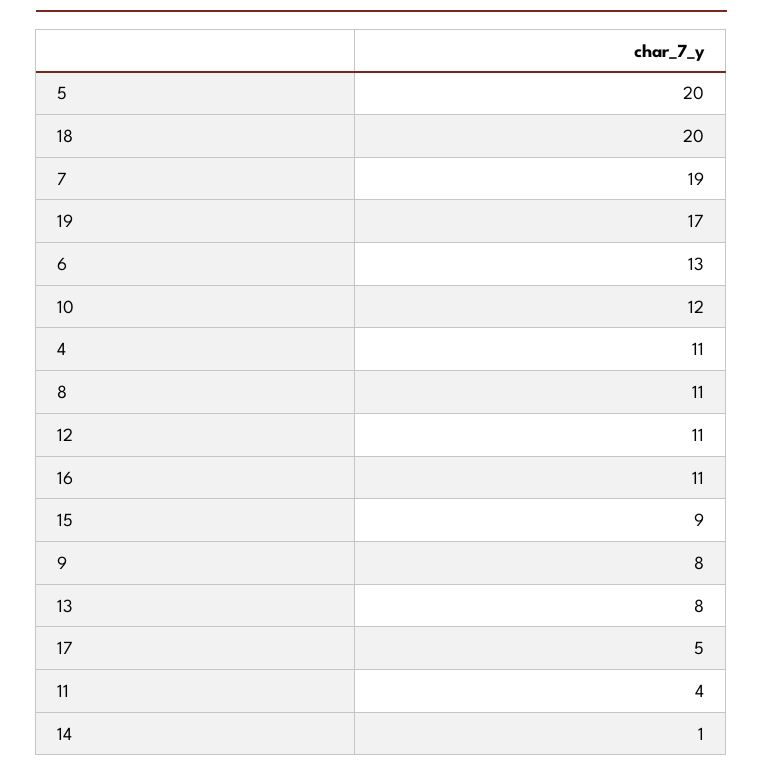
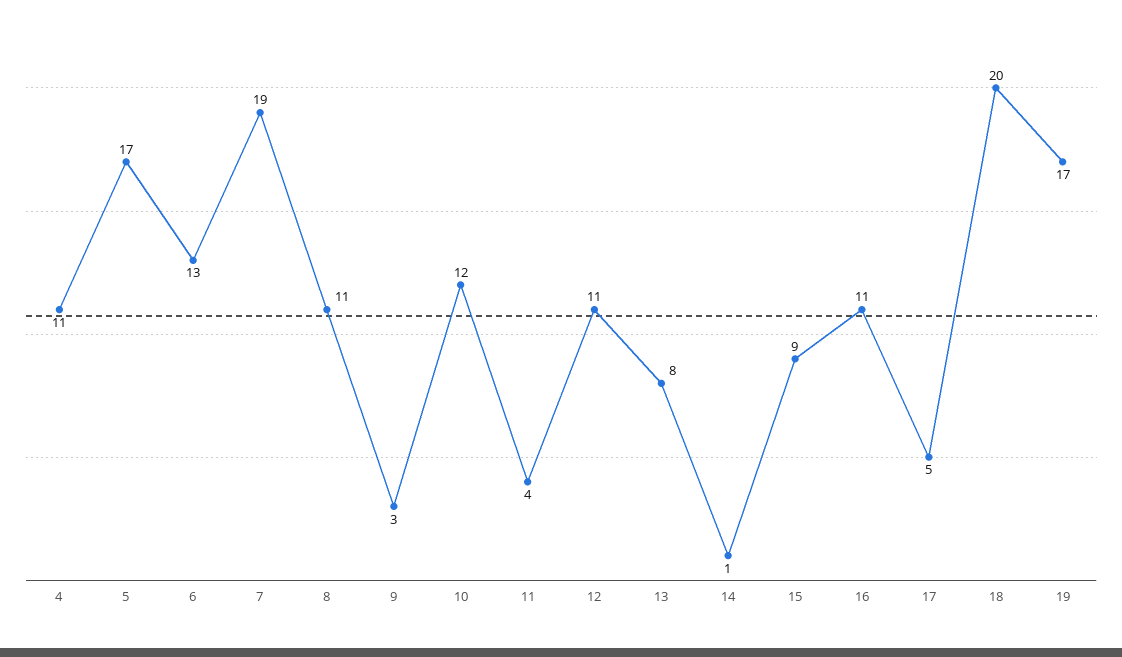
  {
-   "5": 20,
+   "5": 17,
    "18": 20,
    "7": 19,
    "19": 17,
    "6": 13,
    "10": 12,
    "4": 11,
    "8": 11,
    "12": 11,
    "16": 11,
    "15": 9,
-   "9": 8,
+   "9": 3,
    "13": 8,
    "17": 5,
    "11": 4,
    "14": 1
  }

